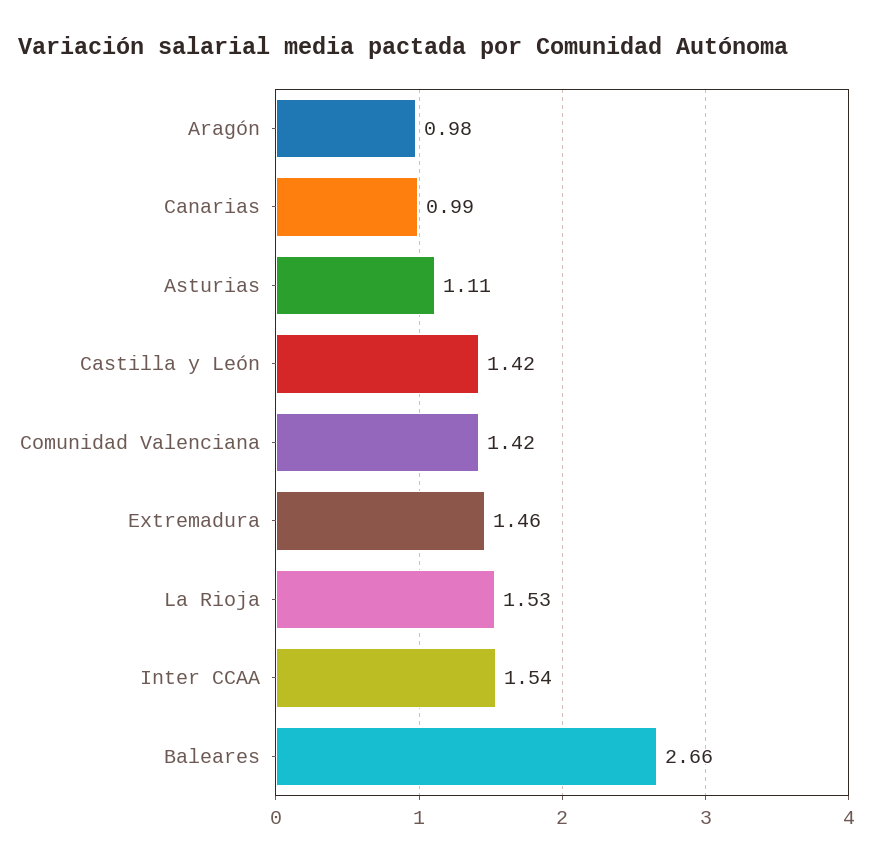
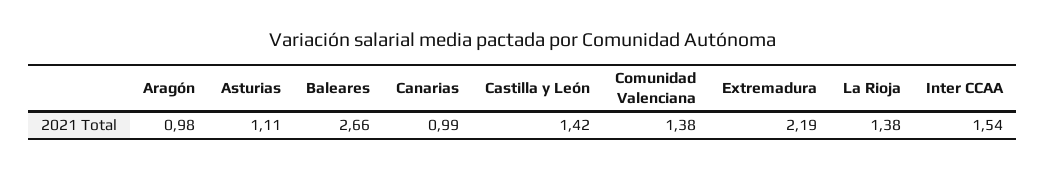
  {
    "Aragón": 0.98,
    "Canarias": 0.99,
    "Asturias": 1.11,
    "Castilla y León": 1.42,
-   "Comunidad Valenciana": 1.42,
+   "Comunidad Valenciana": 1.38,
-   "Extremadura": 1.46,
+   "Extremadura": 2.19,
-   "La Rioja": 1.53,
+   "La Rioja": 1.38,
    "Inter CCAA": 1.54,
    "Baleares": 2.66
  }

